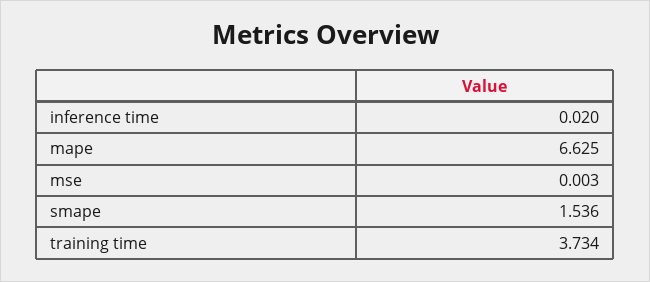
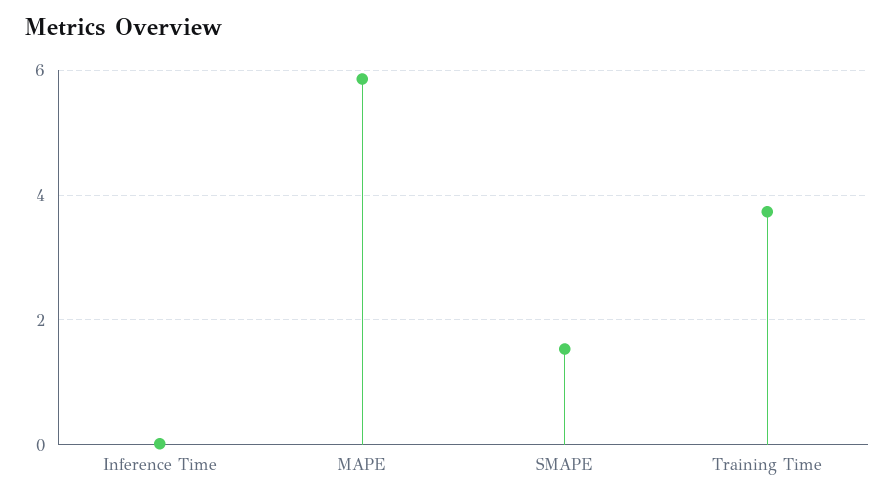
  {
    "inference time": 0.02,
-   "mape": 6.625,
+   "mape": 5.8,
-   "mse": 0.003,
    "smape": 1.536,
    "training time": 3.734
  }

